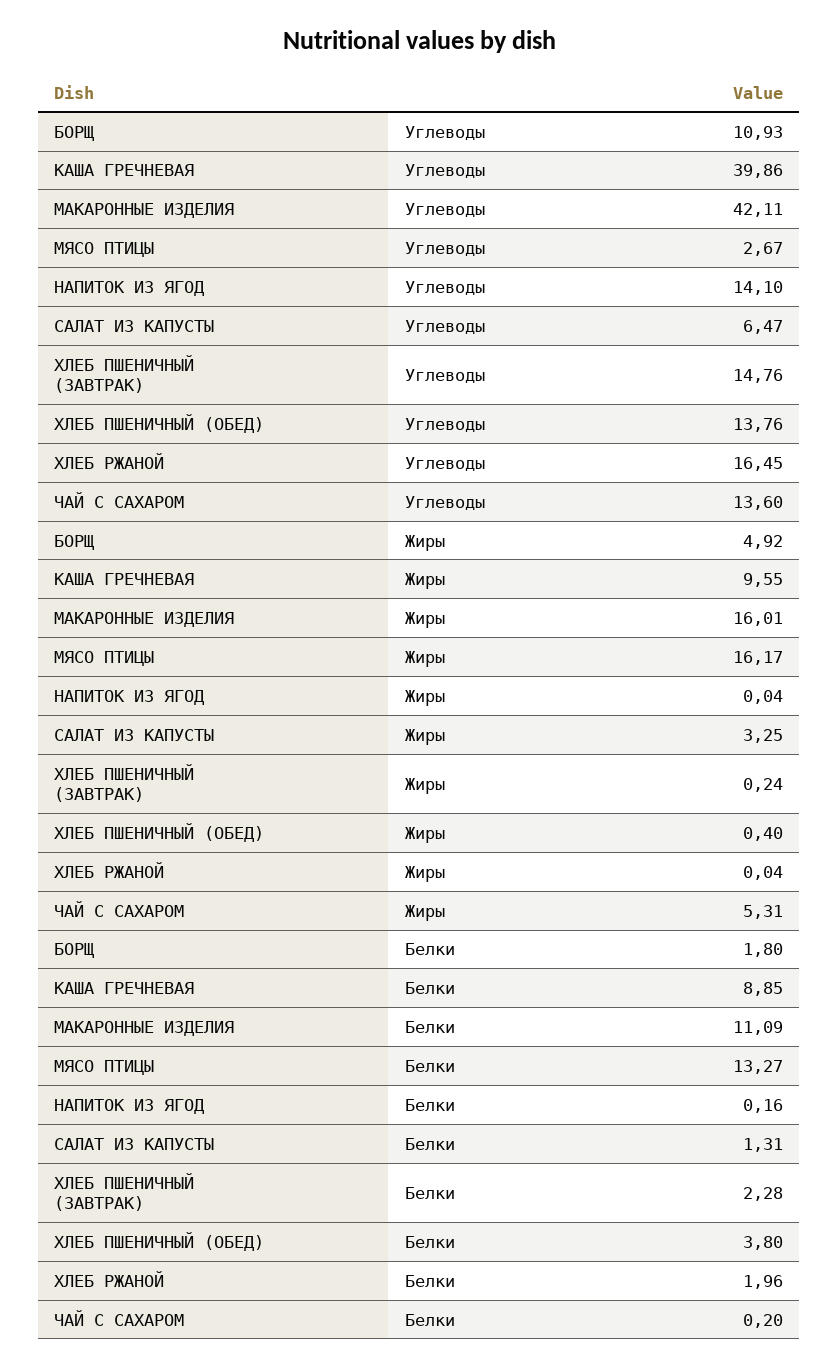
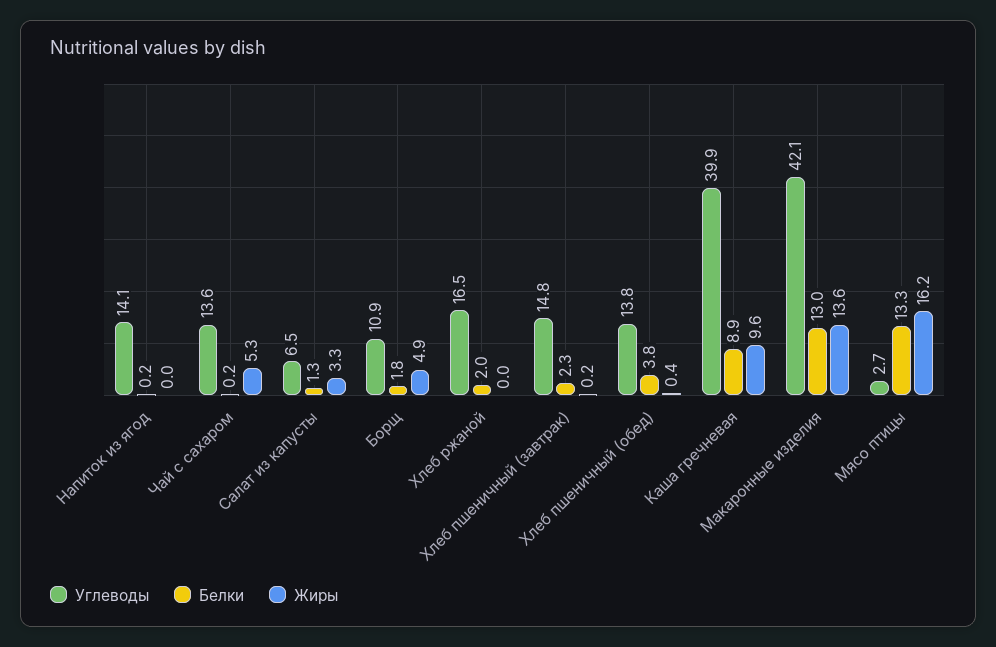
  {
    "Углеводы": {
      "БОРЩ": 10.93,
      "КАША ГРЕЧНЕВАЯ": 39.86,
      "МАКАРОННЫЕ ИЗДЕЛИЯ": 42.11,
      "МЯСО ПТИЦЫ": 2.67,
      "НАПИТОК ИЗ ЯГОД": 14.1,
      "САЛАТ ИЗ КАПУСТЫ": 6.47,
      "ХЛЕБ ПШЕНИЧНЫЙ (ЗАВТРАК)": 14.76,
      "ХЛЕБ ПШЕНИЧНЫЙ (ОБЕД)": 13.76,
      "ХЛЕБ РЖАНОЙ": 16.45,
      "ЧАЙ С САХАРОМ": 13.6
    },
    "Жиры": {
      "БОРЩ": 4.92,
      "КАША ГРЕЧНЕВАЯ": 9.55,
-     "МАКАРОННЫЕ ИЗДЕЛИЯ": 16.01,
+     "МАКАРОННЫЕ ИЗДЕЛИЯ": 13.6,
      "МЯСО ПТИЦЫ": 16.17,
      "НАПИТОК ИЗ ЯГОД": 0.04,
      "САЛАТ ИЗ КАПУСТЫ": 3.25,
      "ХЛЕБ ПШЕНИЧНЫЙ (ЗАВТРАК)": 0.24,
      "ХЛЕБ ПШЕНИЧНЫЙ (ОБЕД)": 0.4,
      "ХЛЕБ РЖАНОЙ": 0.04,
      "ЧАЙ С САХАРОМ": 5.31
    },
    "Белки": {
      "БОРЩ": 1.8,
      "КАША ГРЕЧНЕВАЯ": 8.85,
-     "МАКАРОННЫЕ ИЗДЕЛИЯ": 11.09,
+     "МАКАРОННЫЕ ИЗДЕЛИЯ": 13,
      "МЯСО ПТИЦЫ": 13.27,
      "НАПИТОК ИЗ ЯГОД": 0.16,
      "САЛАТ ИЗ КАПУСТЫ": 1.31,
      "ХЛЕБ ПШЕНИЧНЫЙ (ЗАВТРАК)": 2.28,
      "ХЛЕБ ПШЕНИЧНЫЙ (ОБЕД)": 3.8,
      "ХЛЕБ РЖАНОЙ": 1.96,
      "ЧАЙ С САХАРОМ": 0.2
    }
  }

